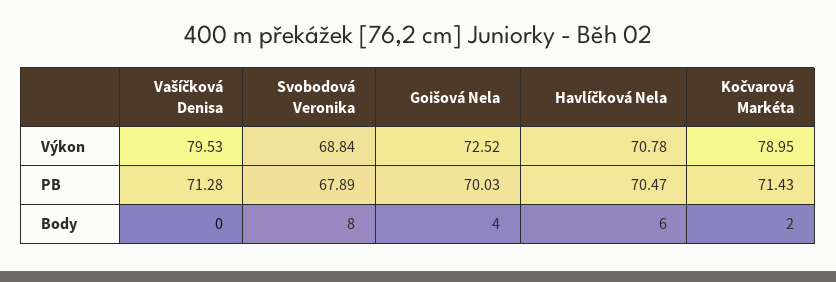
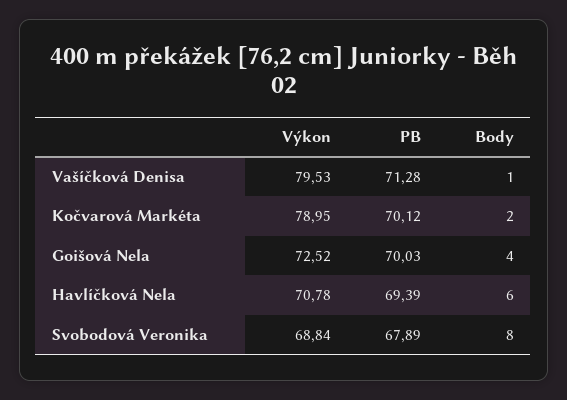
  {
    "Vašíčková Denisa": {
      "Výkon": 79.53,
      "PB": 71.28,
-     "Body": 0
+     "Body": 1
    },
    "Svobodová Veronika": {
      "Výkon": 68.84,
      "PB": 67.89,
      "Body": 8
    },
    "Goišová Nela": {
      "Výkon": 72.52,
      "PB": 70.03,
      "Body": 4
    },
    "Havlíčková Nela": {
      "Výkon": 70.78,
-     "PB": 70.47,
+     "PB": 69.39,
      "Body": 6
    },
    "Kočvarová Markéta": {
      "Výkon": 78.95,
-     "PB": 71.43,
+     "PB": 70.12,
      "Body": 2
    }
  }

